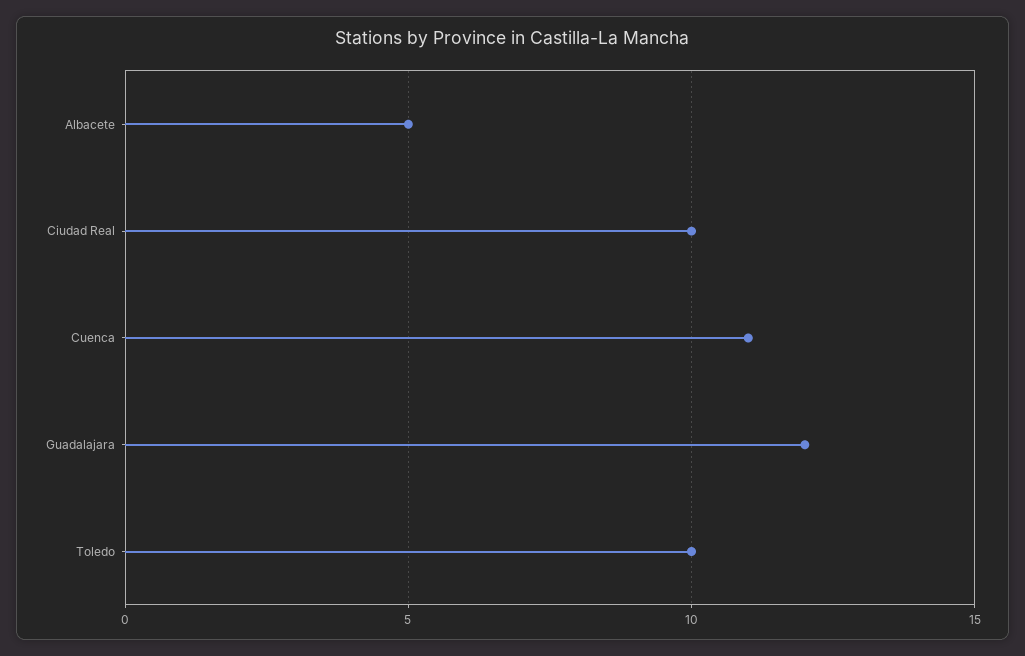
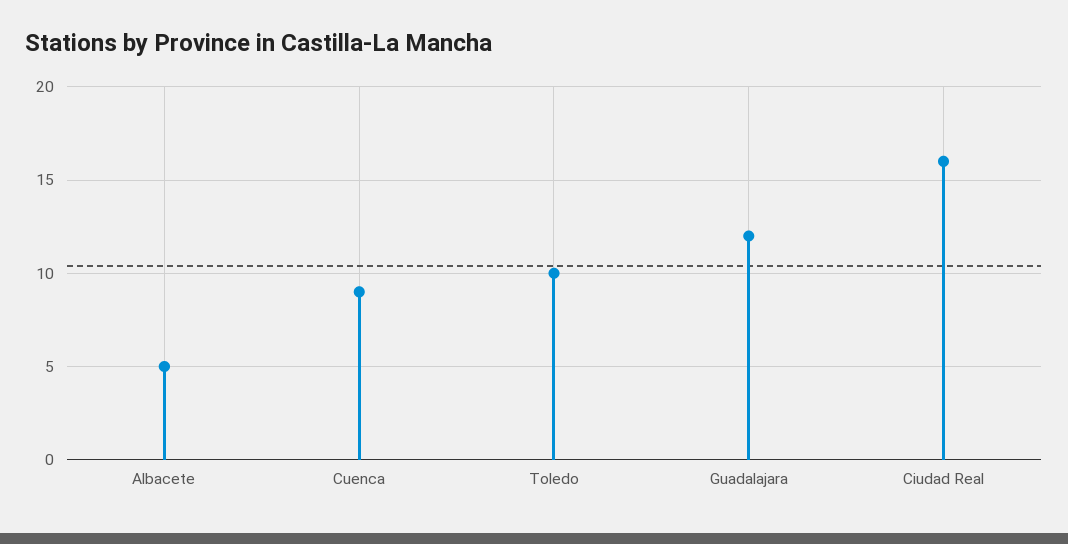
  {
    "Albacete": 5,
-   "Ciudad Real": 10,
+   "Ciudad Real": 16,
-   "Cuenca": 11,
+   "Cuenca": 9,
    "Guadalajara": 12,
    "Toledo": 10
  }

